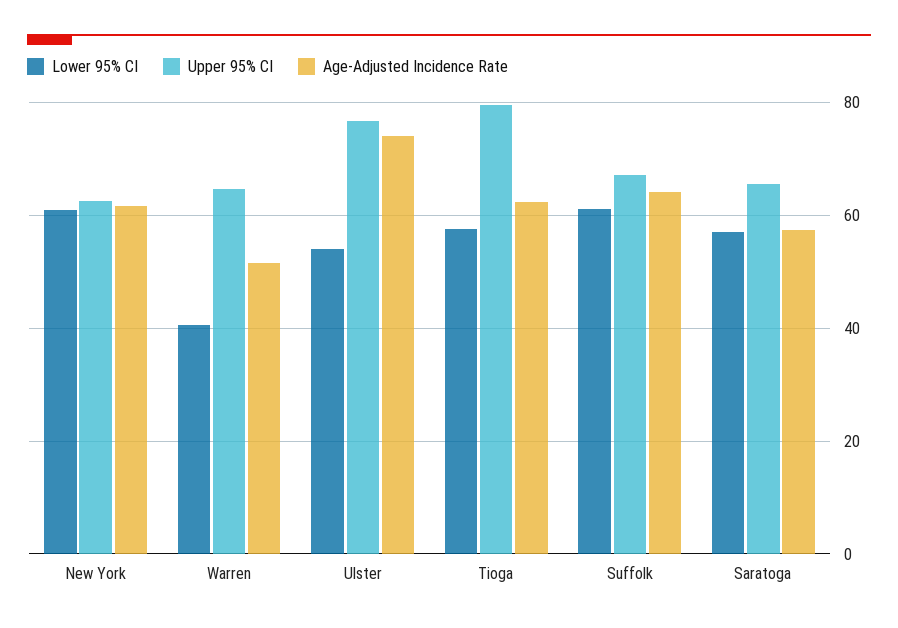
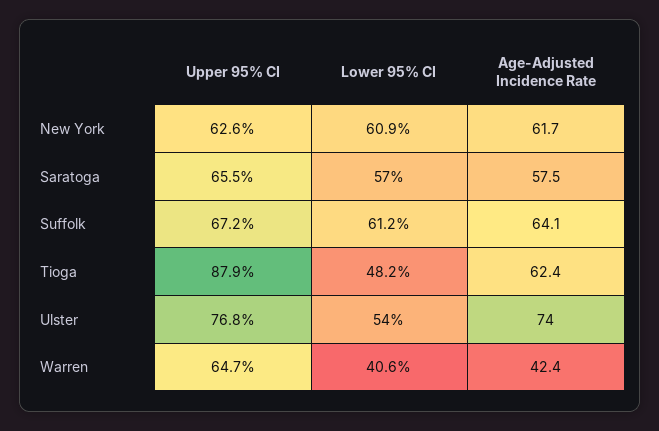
  {
    "Lower 95% CI": {
      "New York": 60.9,
      "Warren": 40.6,
      "Ulster": 54,
-     "Tioga": 58,
+     "Tioga": 48.2,
      "Suffolk": 61.2,
      "Saratoga": 57
    },
    "Upper 95% CI": {
      "New York": 62.6,
      "Warren": 64.7,
      "Ulster": 76.8,
-     "Tioga": 80,
+     "Tioga": 87.9,
      "Suffolk": 67.2,
      "Saratoga": 65.5
    },
    "Age-Adjusted Incidence Rate": {
      "New York": 61.7,
-     "Warren": 52,
+     "Warren": 42.4,
      "Ulster": 74,
      "Tioga": 62.4,
      "Suffolk": 64.1,
      "Saratoga": 57.5
    }
  }

